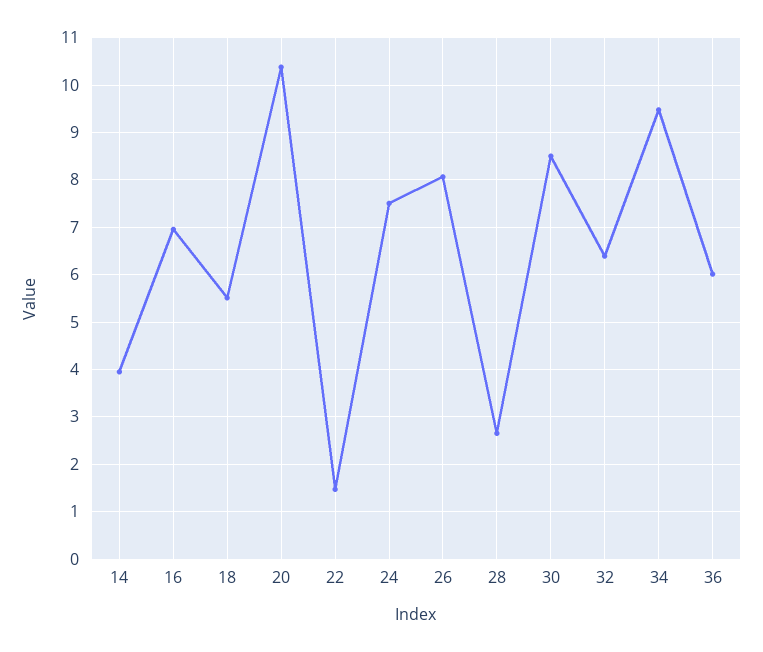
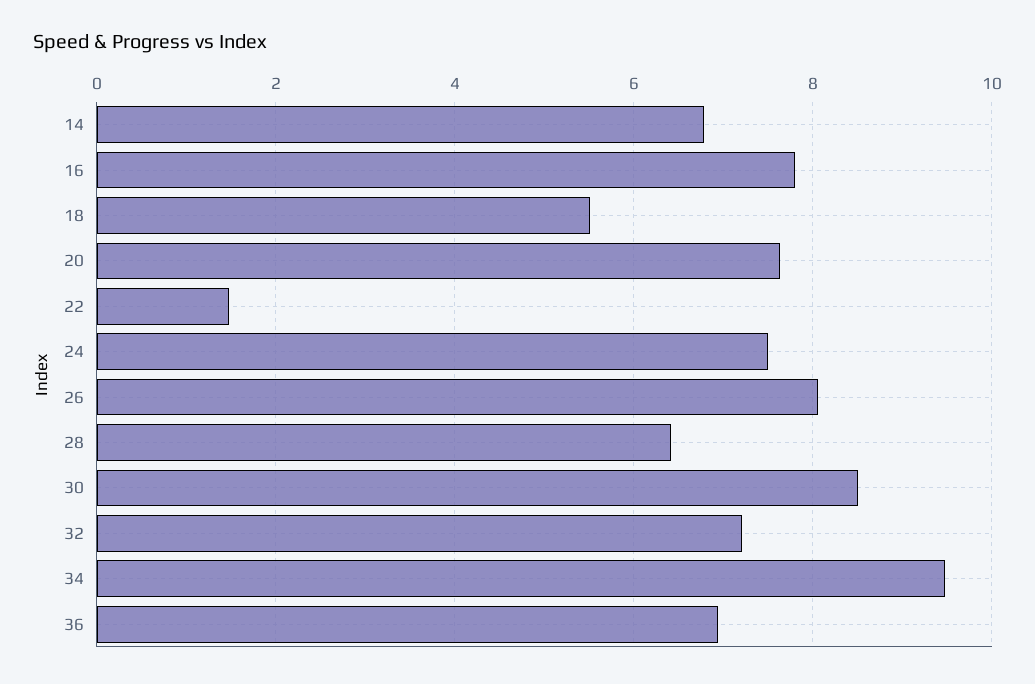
  {
-   "14": 4,
+   "14": 6.8,
-   "16": 7,
+   "16": 7.8,
    "18": 5.6,
-   "20": 10.4,
+   "20": 7.6,
    "22": 1.4,
    "24": 7.6,
    "26": 8,
-   "28": 2.6,
+   "28": 6.4,
    "30": 8.6,
-   "32": 6.4,
+   "32": 7.2,
    "34": 9.4,
-   "36": 6
+   "36": 7
  }

